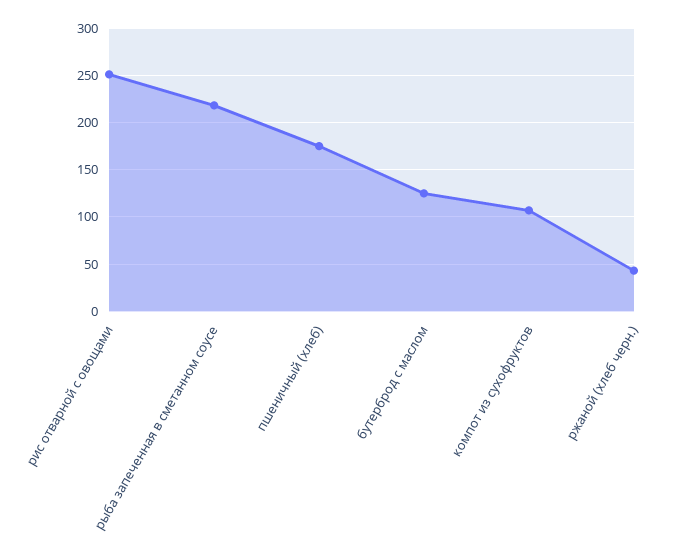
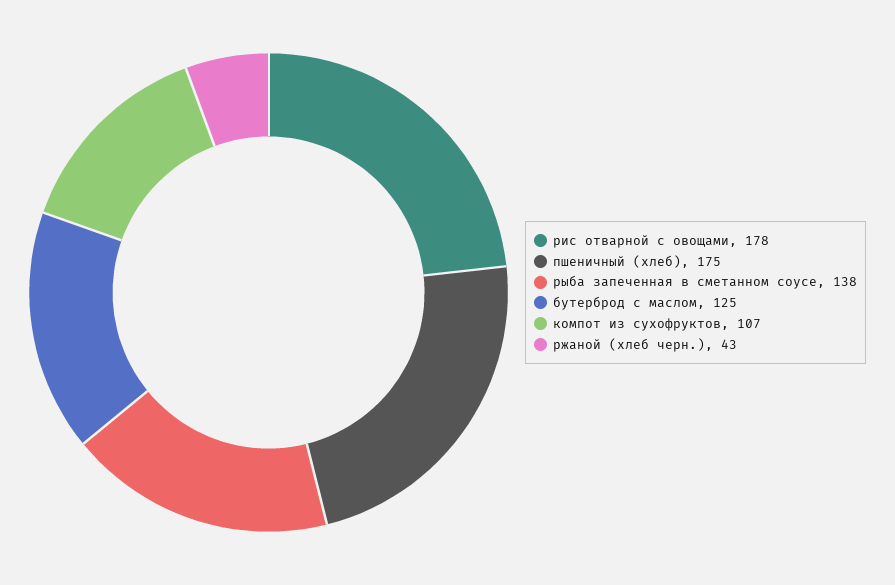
  {
-   "рис отварной с овощами": 250,
+   "рис отварной с овощами": 178,
-   "рыба запеченная в сметанном соусе": 220,
+   "рыба запеченная в сметанном соусе": 138,
    "пшеничный (хлеб)": 175,
    "бутерброд с маслом": 125,
    "компот из сухофруктов": 107,
    "ржаной (хлеб черн.)": 43
  }

